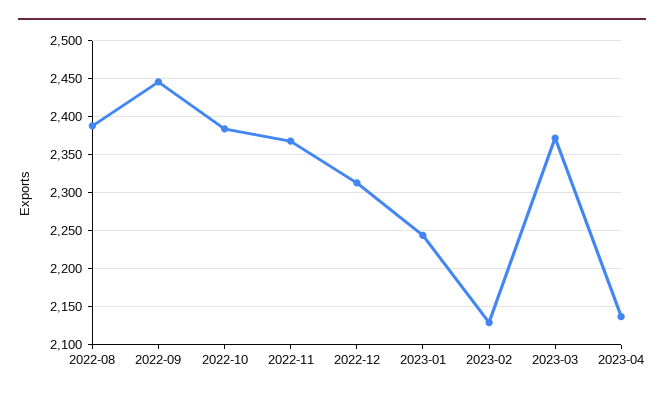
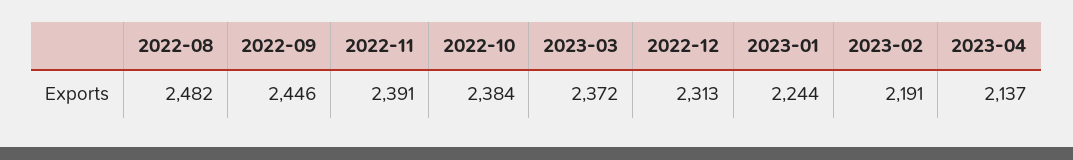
  {
-   "2022-08": 2390,
+   "2022-08": 2482,
    "2022-09": 2446,
    "2022-10": 2384,
-   "2022-11": 2370,
+   "2022-11": 2391,
    "2022-12": 2313,
    "2023-01": 2244,
-   "2023-02": 2130,
+   "2023-02": 2191,
    "2023-03": 2372,
    "2023-04": 2137
  }

